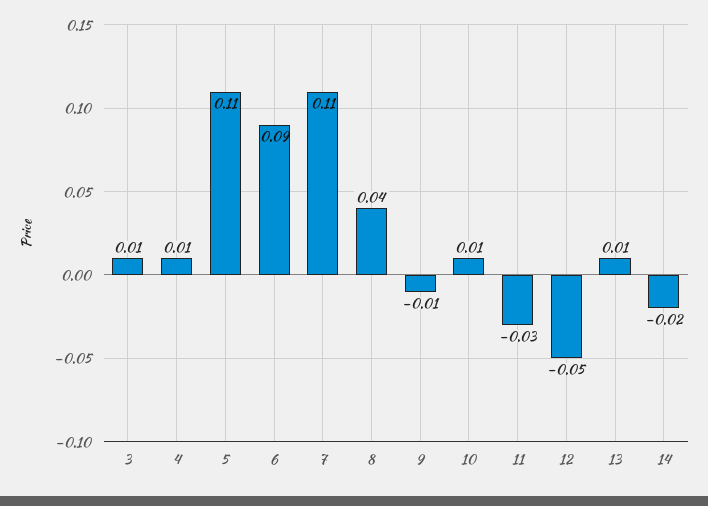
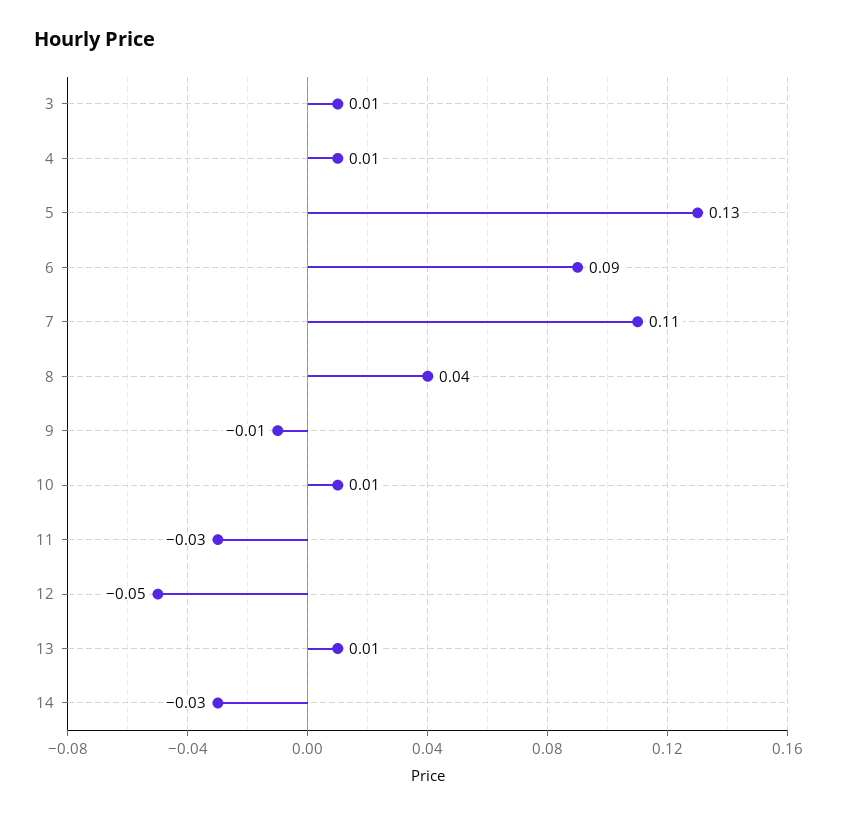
  {
    "3": 0.01,
    "4": 0.01,
-   "5": 0.11,
+   "5": 0.13,
    "6": 0.09,
    "7": 0.11,
    "8": 0.04,
    "9": -0.01,
    "10": 0.01,
    "11": -0.03,
    "12": -0.05,
    "13": 0.01,
-   "14": -0.02
+   "14": -0.03
  }

